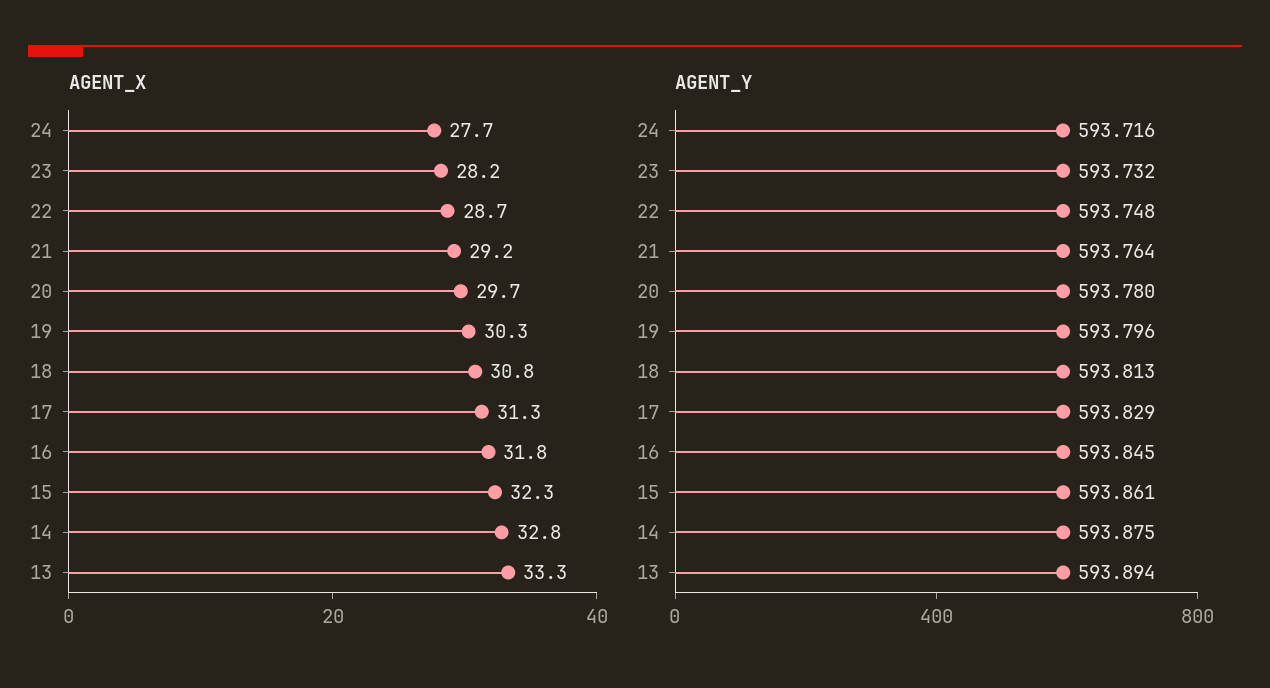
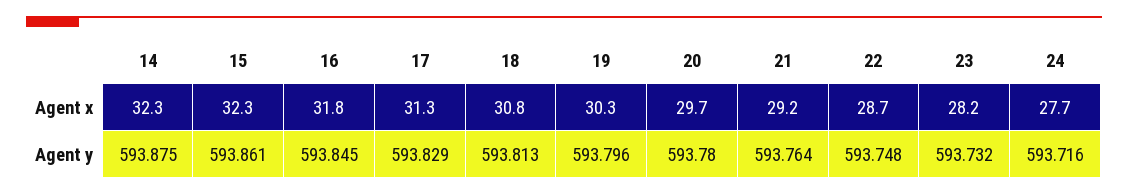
  {
    "AGENT_X": {
      "24": 27.7,
      "23": 28.2,
      "22": 28.7,
      "21": 29.2,
      "20": 29.7,
      "19": 30.3,
      "18": 30.8,
      "17": 31.3,
      "16": 31.8,
      "15": 32.3,
-     "14": 32.8,
+     "14": 32.3
-     "13": 33.3
    },
    "AGENT_Y": {
      "24": 593.716,
      "23": 593.732,
      "22": 593.748,
      "21": 593.764,
      "20": 593.78,
      "19": 593.796,
      "18": 593.813,
      "17": 593.829,
      "16": 593.845,
      "15": 593.861,
-     "14": 593.875,
+     "14": 593.875
-     "13": 593.894
    }
  }

